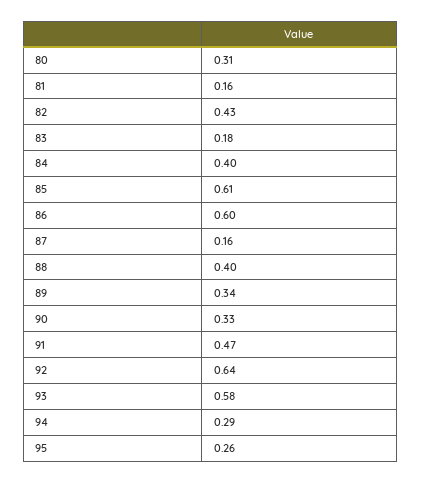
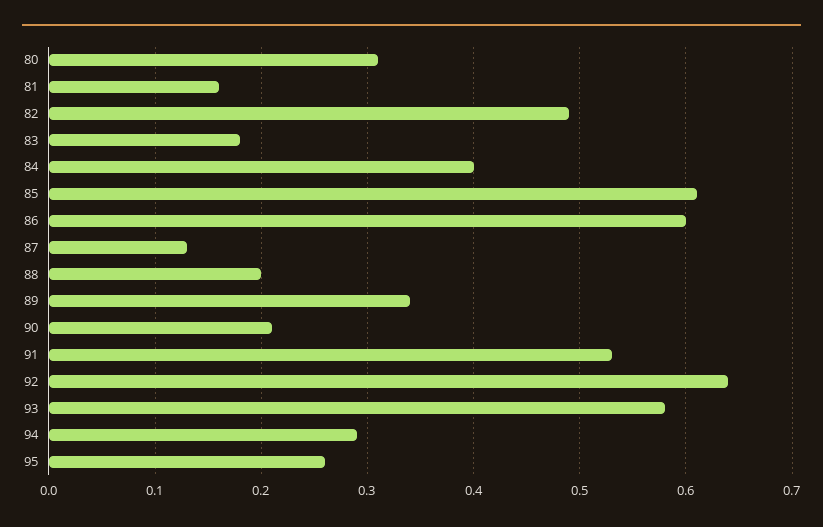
  {
    "80": 0.31,
    "81": 0.16,
-   "82": 0.43,
+   "82": 0.49,
    "83": 0.18,
    "84": 0.4,
    "85": 0.61,
    "86": 0.6,
-   "87": 0.16,
+   "87": 0.13,
-   "88": 0.4,
+   "88": 0.2,
    "89": 0.34,
-   "90": 0.33,
+   "90": 0.21,
-   "91": 0.47,
+   "91": 0.53,
    "92": 0.64,
    "93": 0.58,
    "94": 0.29,
    "95": 0.26
  }

